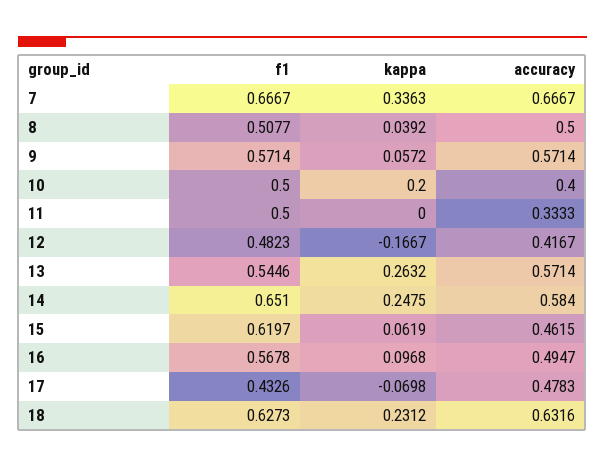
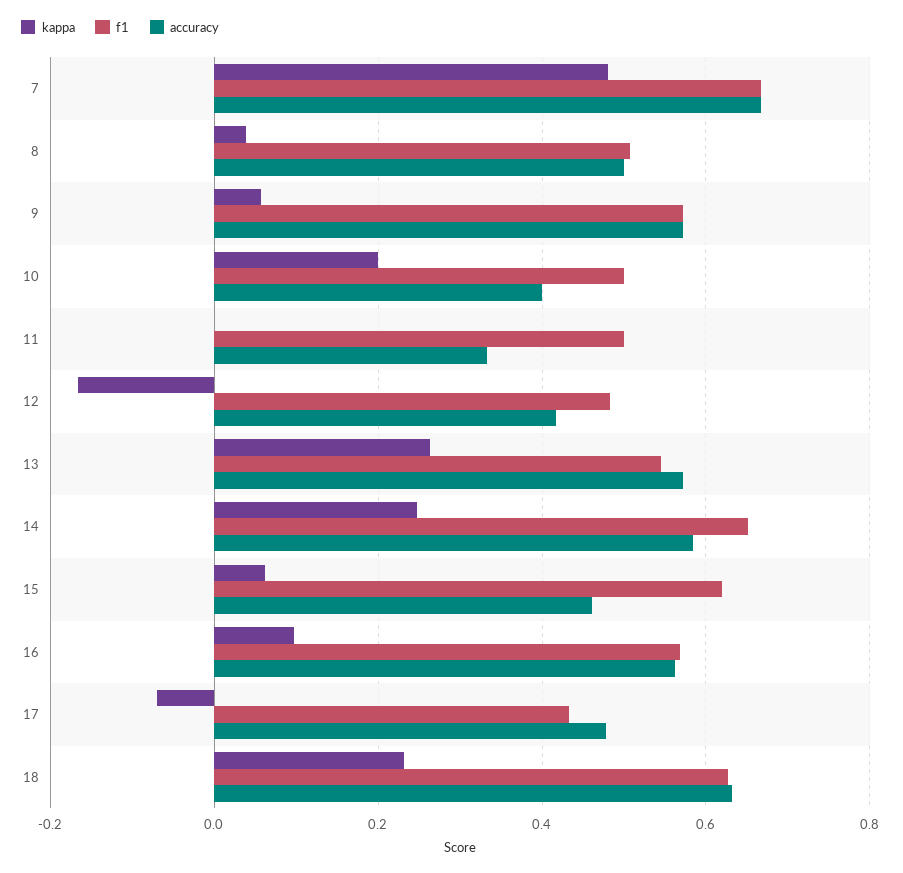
  {
    "f1": {
      "7": 0.6667,
      "8": 0.5077,
      "9": 0.5714,
      "10": 0.5,
      "11": 0.5,
      "12": 0.4823,
      "13": 0.5446,
      "14": 0.651,
      "15": 0.6197,
      "16": 0.5678,
      "17": 0.4326,
      "18": 0.6273
    },
    "kappa": {
-     "7": 0.3363,
+     "7": 0.48,
      "8": 0.0392,
      "9": 0.0572,
      "10": 0.2,
      "11": 0,
      "12": -0.1667,
      "13": 0.2632,
      "14": 0.2475,
      "15": 0.0619,
      "16": 0.0968,
      "17": -0.0698,
      "18": 0.2312
    },
    "accuracy": {
      "7": 0.6667,
      "8": 0.5,
      "9": 0.5714,
      "10": 0.4,
      "11": 0.3333,
      "12": 0.4167,
      "13": 0.5714,
      "14": 0.584,
      "15": 0.4615,
-     "16": 0.4947,
+     "16": 0.56,
      "17": 0.4783,
      "18": 0.6316
    }
  }

